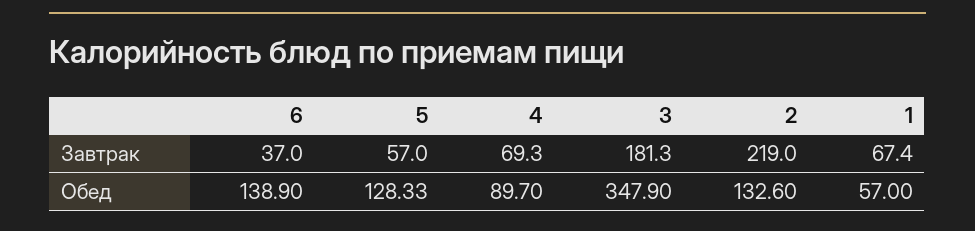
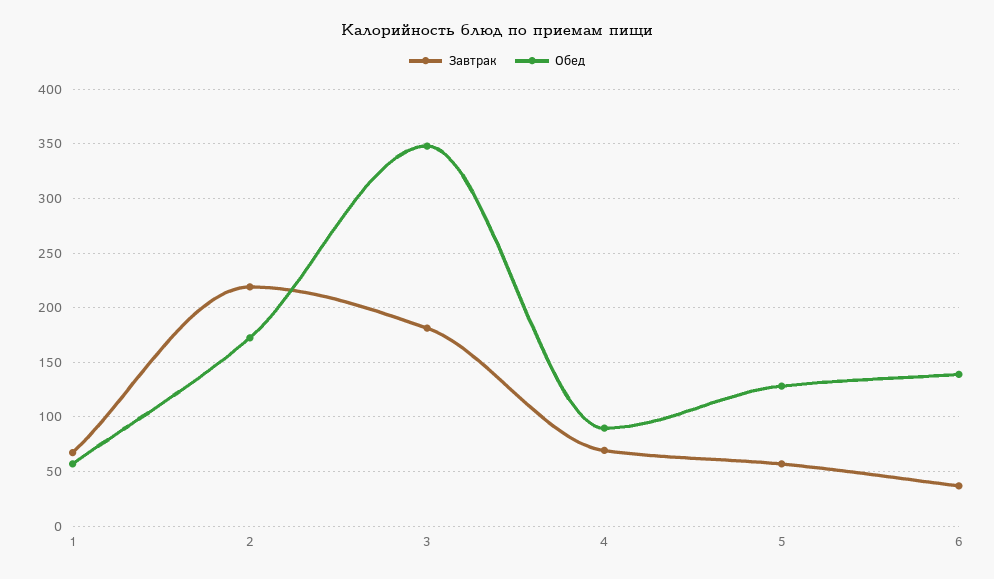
  {
    "Завтрак": {
      "6": 37,
      "5": 57,
      "4": 69.3,
      "3": 181.3,
      "2": 219,
      "1": 67.4
    },
    "Обед": {
      "6": 138.9,
      "5": 128.33,
      "4": 89.7,
      "3": 347.9,
-     "2": 132.6,
+     "2": 170,
      "1": 57
    }
  }

